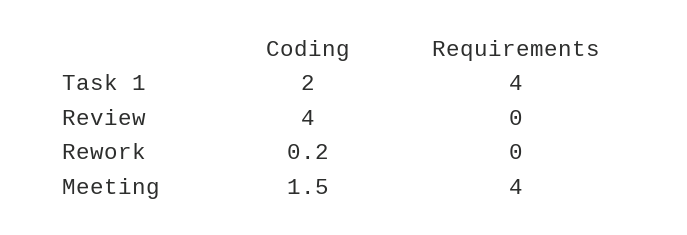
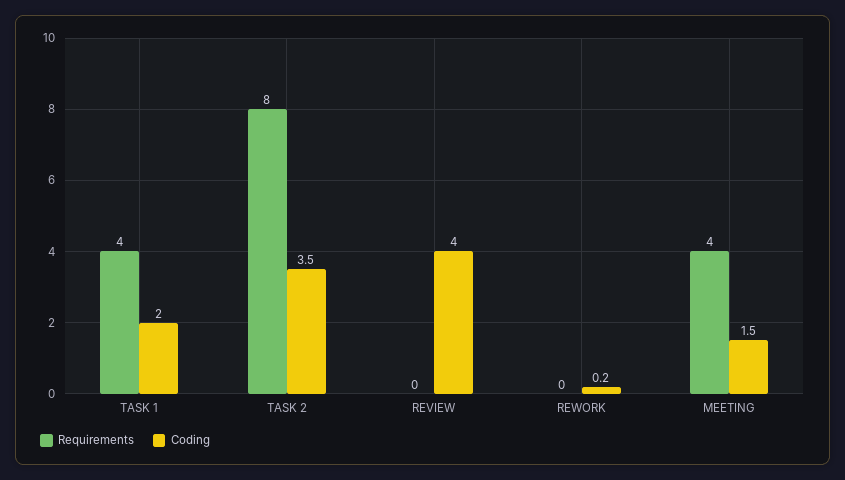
  {
    "Coding": {
      "Task 1": 2,
      "Review": 4,
      "Rework": 0.2,
-     "Meeting": 1.5
+     "Meeting": 1.5,
+     "TASK 2": 3.5
    },
    "Requirements": {
      "Task 1": 4,
      "Review": 0,
      "Rework": 0,
-     "Meeting": 4
+     "Meeting": 4,
+     "TASK 2": 8
    }
  }

